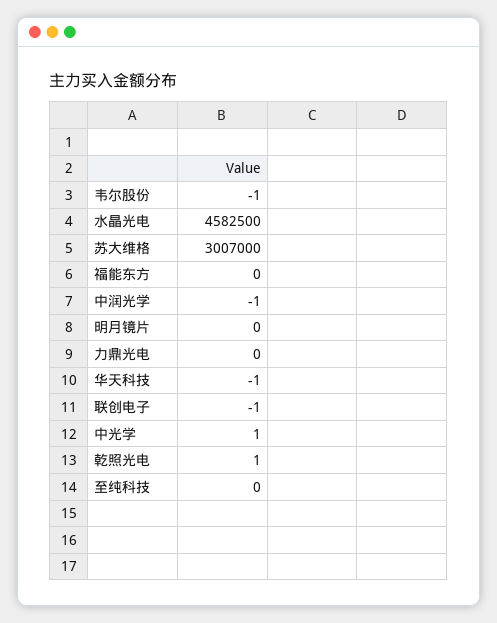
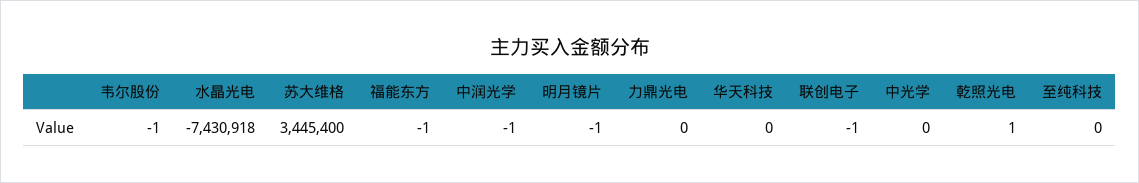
  {
    "韦尔股份": -1,
-   "水晶光电": 4582500,
+   "水晶光电": -7430918,
-   "苏大维格": 3007000,
+   "苏大维格": 3445400,
-   "福能东方": 0,
+   "福能东方": -1,
    "中润光学": -1,
-   "明月镜片": 0,
+   "明月镜片": -1,
    "力鼎光电": 0,
-   "华天科技": -1,
+   "华天科技": 0,
    "联创电子": -1,
-   "中光学": 1,
+   "中光学": 0,
    "乾照光电": 1,
    "至纯科技": 0
  }

